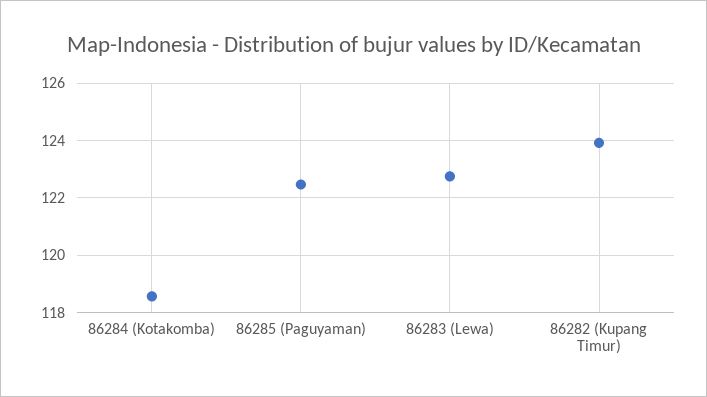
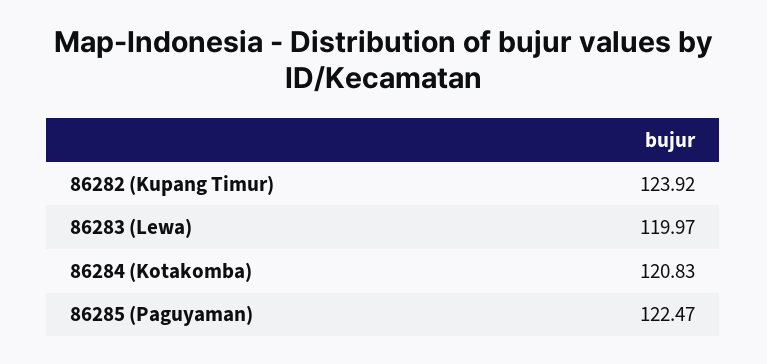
  {
-   "86284 (Kotakomba)": 118.5,
+   "86284 (Kotakomba)": 120.83,
    "86285 (Paguyaman)": 122.47,
-   "86283 (Lewa)": 122.75,
+   "86283 (Lewa)": 119.97,
    "86282 (Kupang Timur)": 123.92
  }

